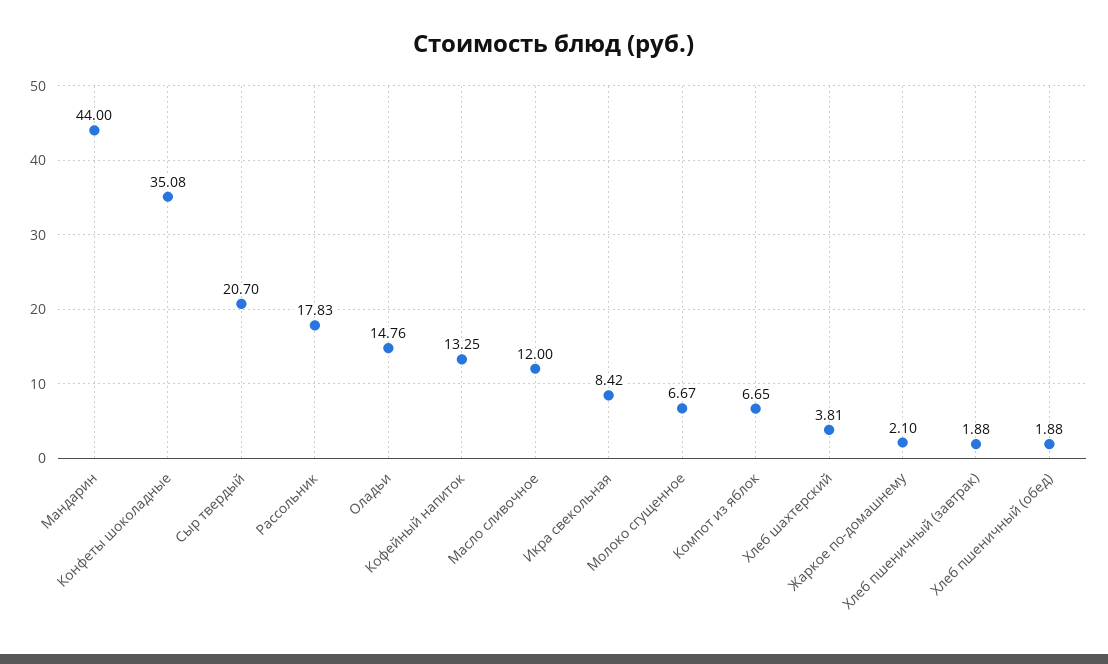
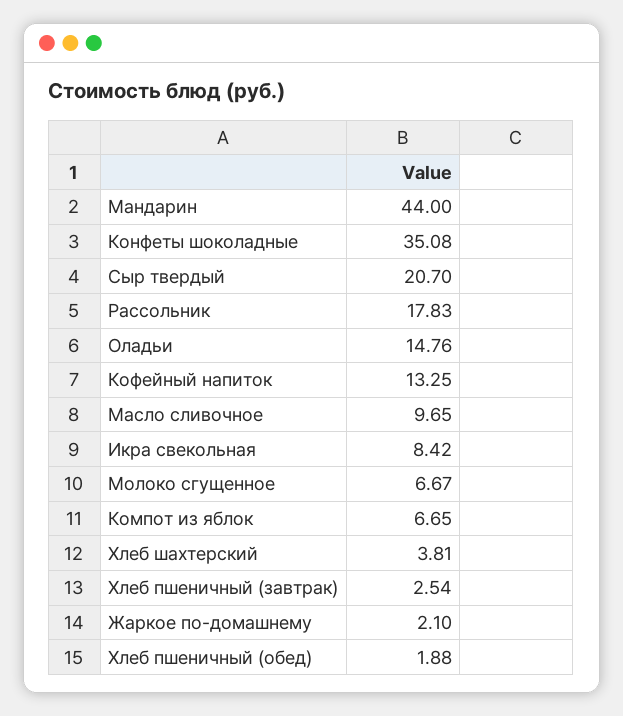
  {
    "Мандарин": 44,
    "Конфеты шоколадные": 35.08,
    "Сыр твердый": 20.7,
    "Рассольник": 17.83,
    "Оладьи": 14.76,
    "Кофейный напиток": 13.25,
-   "Масло сливочное": 12,
+   "Масло сливочное": 9.65,
    "Икра свекольная": 8.42,
    "Молоко сгущенное": 6.67,
    "Компот из яблок": 6.65,
    "Хлеб шахтерский": 3.81,
    "Жаркое по-домашнему": 2.1,
-   "Хлеб пшеничный (завтрак)": 1.88,
+   "Хлеб пшеничный (завтрак)": 2.54,
    "Хлеб пшеничный (обед)": 1.88
  }

